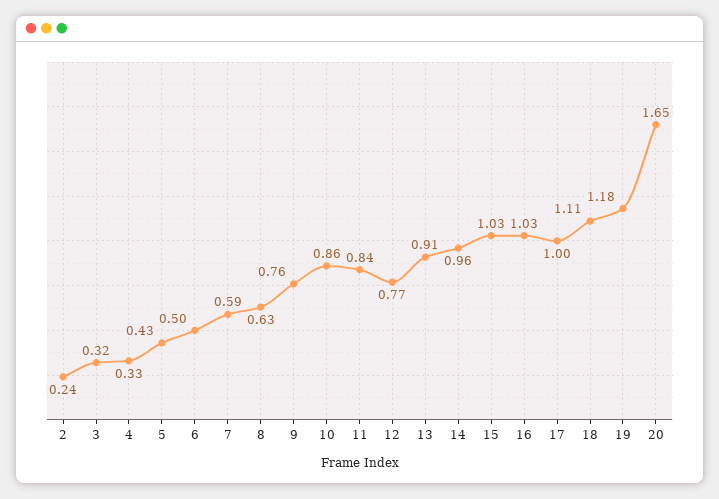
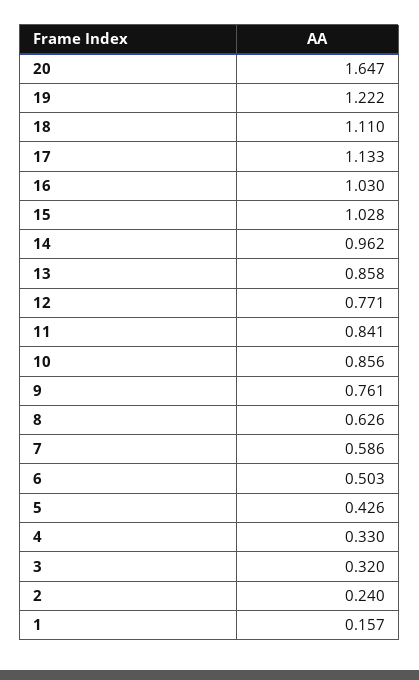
  {
    "2": 0.24,
    "3": 0.32,
    "4": 0.33,
    "5": 0.426,
    "6": 0.503,
    "7": 0.586,
    "8": 0.626,
    "9": 0.761,
    "10": 0.856,
    "11": 0.841,
    "12": 0.771,
-   "13": 0.91,
+   "13": 0.858,
    "14": 0.962,
    "15": 1.028,
    "16": 1.03,
-   "17": 1,
+   "17": 1.133,
    "18": 1.11,
-   "19": 1.18,
+   "19": 1.222,
-   "20": 1.647
+   "20": 1.647,
+   "1": 0.157
  }

